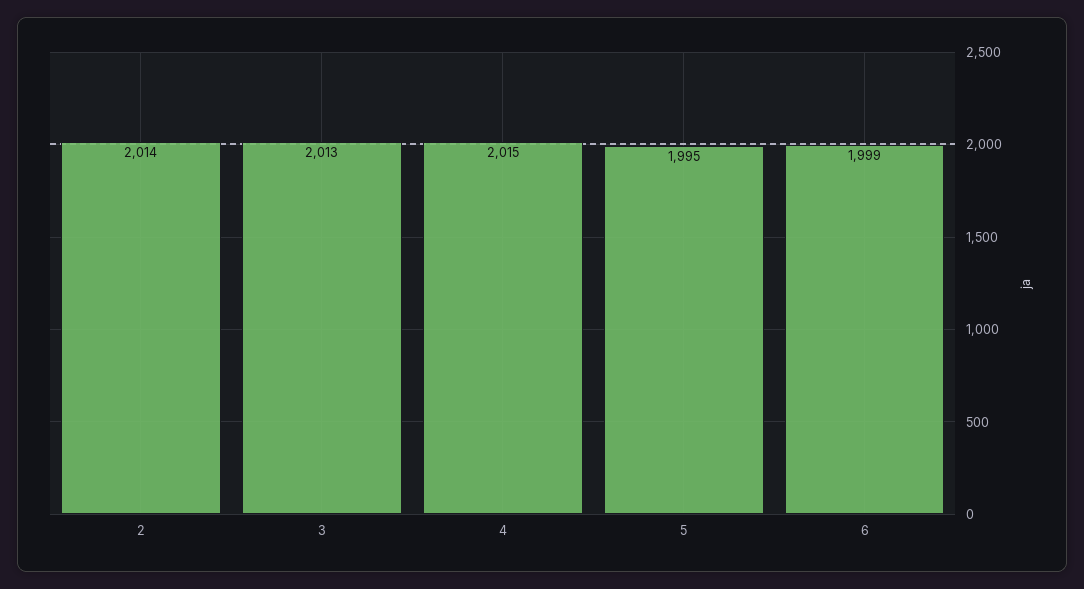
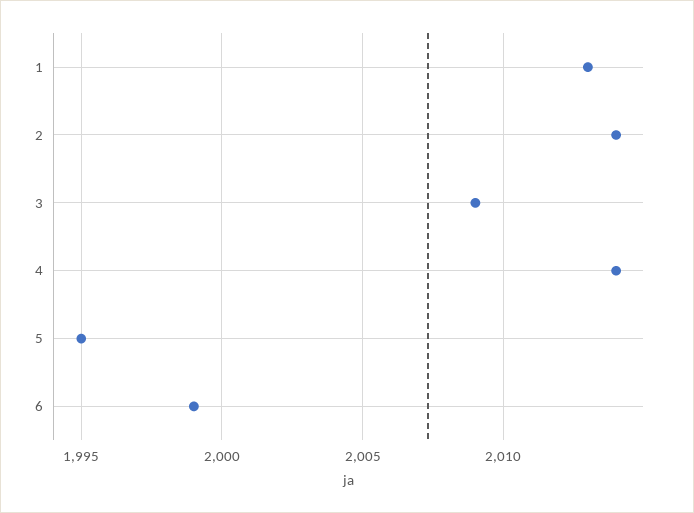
  {
    "2": 2014,
-   "3": 2013,
+   "3": 2009,
-   "4": 2015,
+   "4": 2014,
    "5": 1995,
-   "6": 1999
+   "6": 1999,
+   "1": 2013
  }

